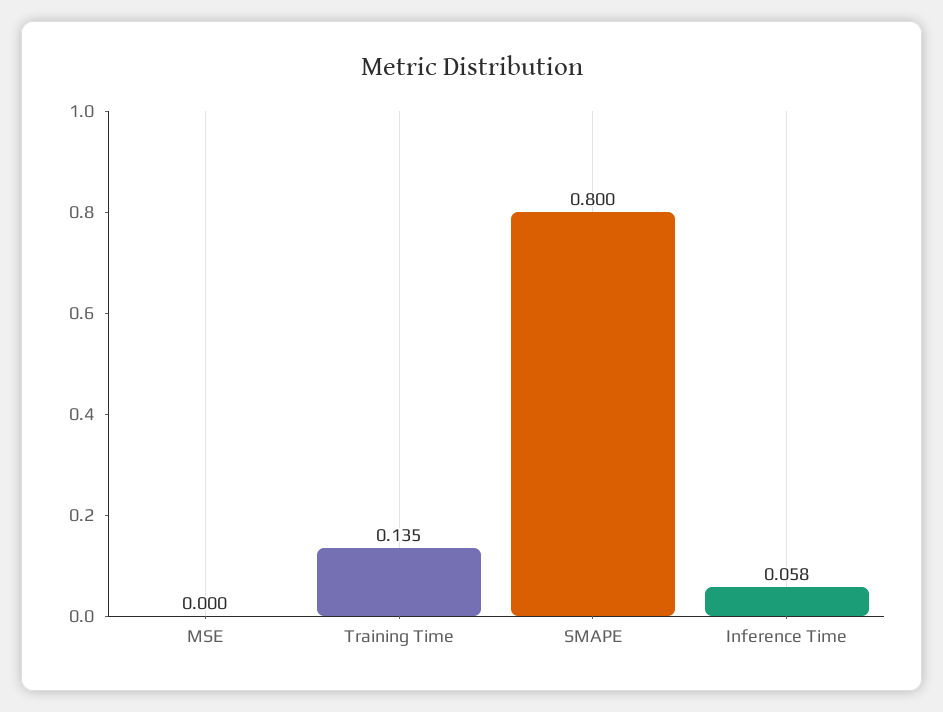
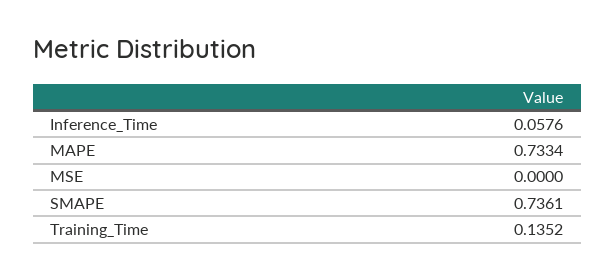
  {
    "MSE": 0,
    "Training Time": 0.1352,
-   "SMAPE": 0.8,
+   "SMAPE": 0.7361,
-   "Inference Time": 0.0576
+   "Inference Time": 0.0576,
+   "MAPE": 0.7334
  }

